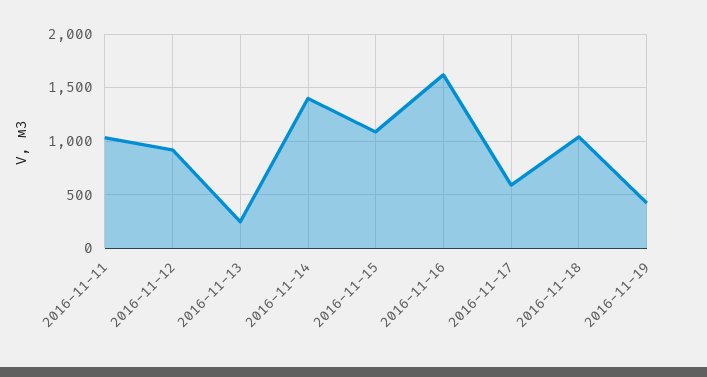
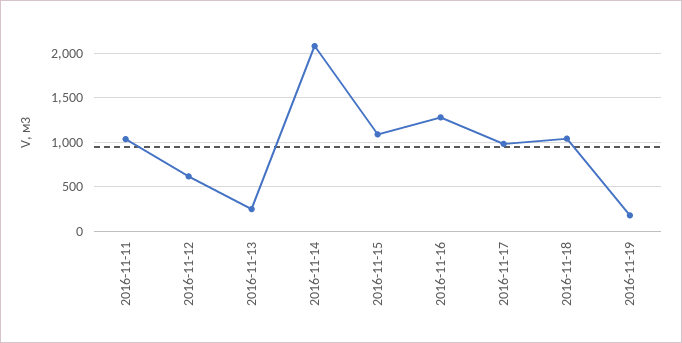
  {
    "2016-11-11": 1000,
-   "2016-11-12": 900,
+   "2016-11-12": 600,
    "2016-11-13": 200,
-   "2016-11-14": 1400,
+   "2016-11-14": 2100,
    "2016-11-15": 1100,
-   "2016-11-16": 1600,
+   "2016-11-16": 1300,
-   "2016-11-17": 600,
+   "2016-11-17": 1000,
    "2016-11-18": 1000,
-   "2016-11-19": 400
+   "2016-11-19": 200
  }

